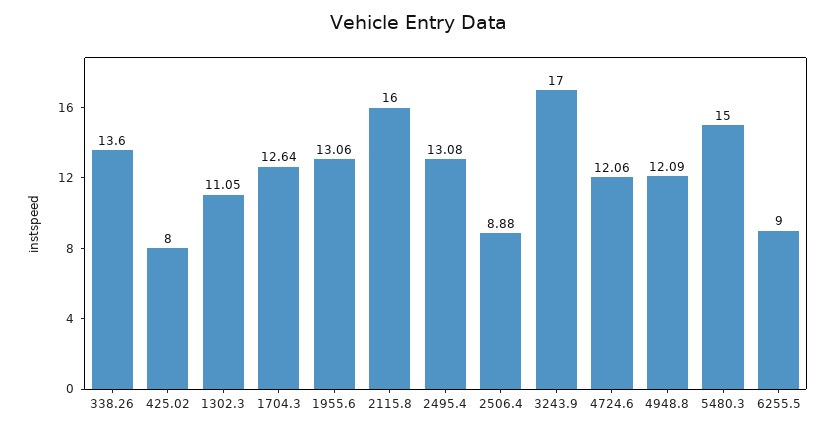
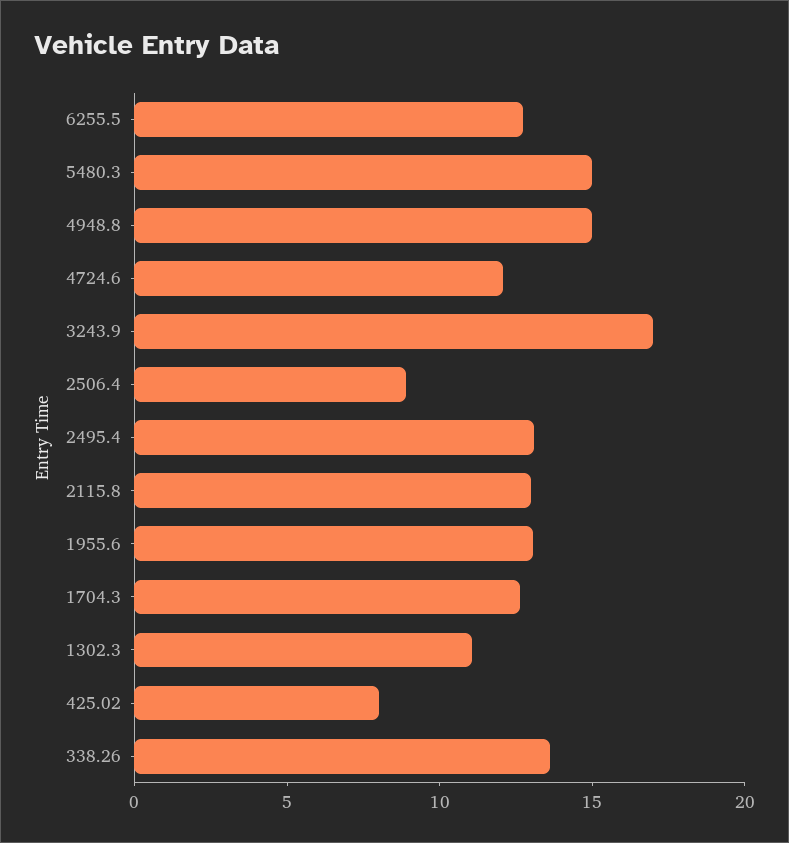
  {
    "338.26": 13.6,
    "425.02": 8,
    "1302.3": 11.05,
    "1704.3": 12.64,
    "1955.6": 13.06,
-   "2115.8": 16,
+   "2115.8": 13,
    "2495.4": 13.08,
    "2506.4": 8.88,
    "3243.9": 17,
    "4724.6": 12.06,
-   "4948.8": 12.09,
+   "4948.8": 15,
    "5480.3": 15,
-   "6255.5": 9
+   "6255.5": 13
  }

